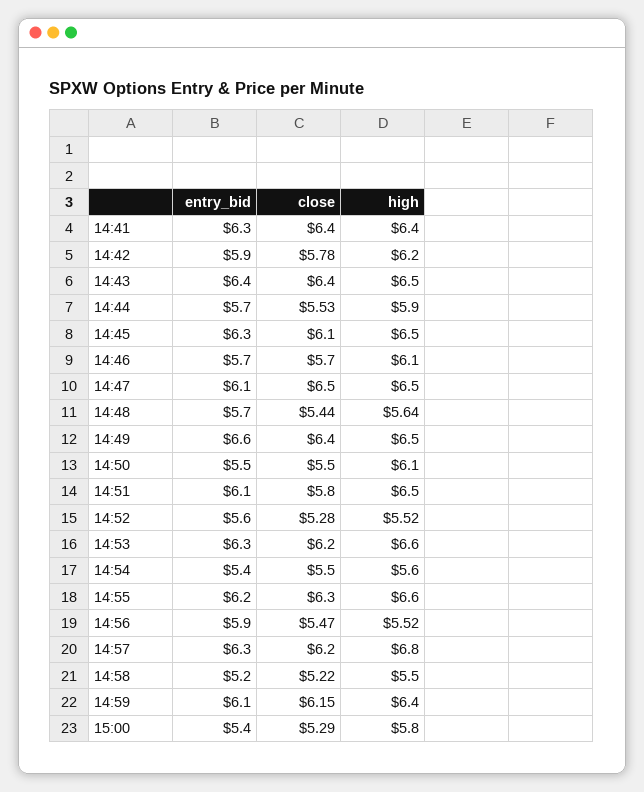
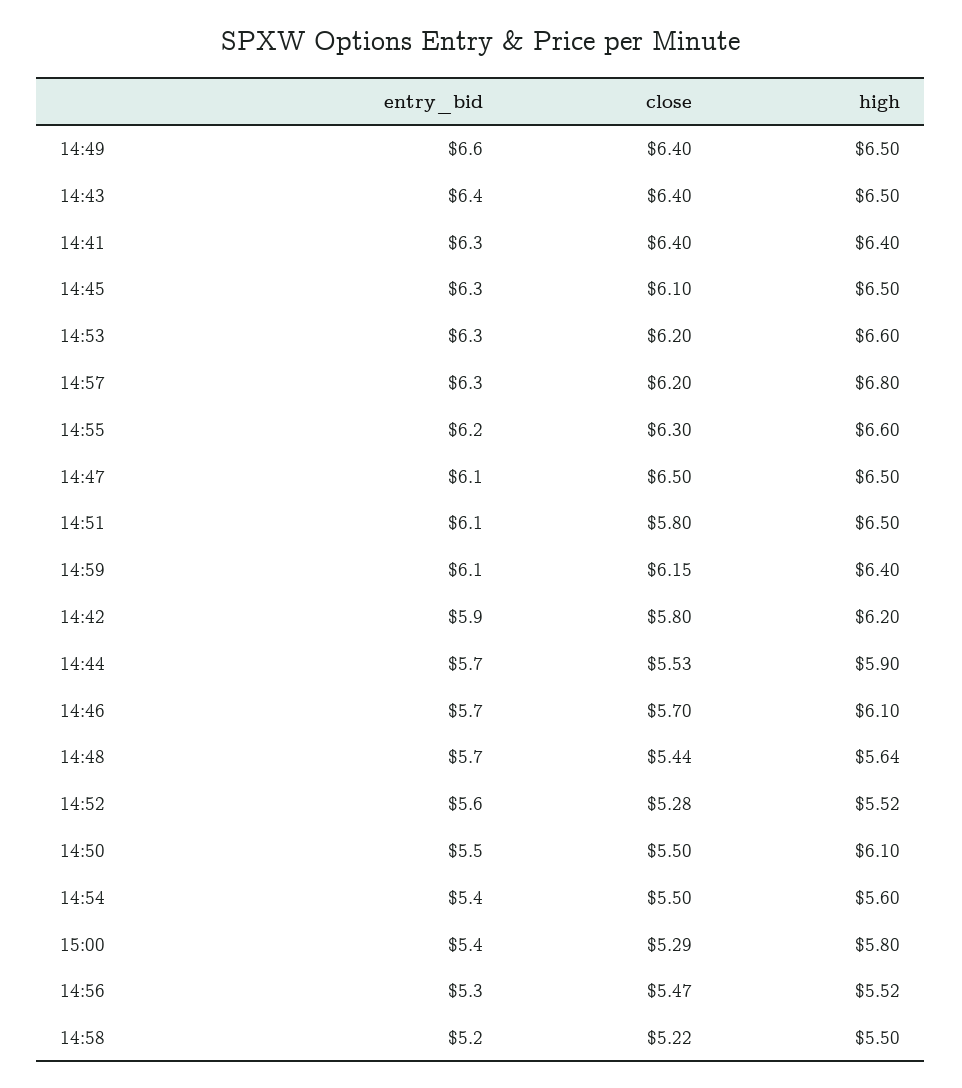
  {
    "entry_bid": {
      "14:41": 6.3,
      "14:42": 5.9,
      "14:43": 6.4,
      "14:44": 5.7,
      "14:45": 6.3,
      "14:46": 5.7,
      "14:47": 6.1,
      "14:48": 5.7,
      "14:49": 6.6,
      "14:50": 5.5,
      "14:51": 6.1,
      "14:52": 5.6,
      "14:53": 6.3,
      "14:54": 5.4,
      "14:55": 6.2,
-     "14:56": 5.9,
+     "14:56": 5.3,
      "14:57": 6.3,
      "14:58": 5.2,
      "14:59": 6.1,
      "15:00": 5.4
    },
    "close": {
      "14:41": 6.4,
-     "14:42": 5.78,
+     "14:42": 5.8,
      "14:43": 6.4,
      "14:44": 5.53,
      "14:45": 6.1,
      "14:46": 5.7,
      "14:47": 6.5,
      "14:48": 5.44,
      "14:49": 6.4,
      "14:50": 5.5,
      "14:51": 5.8,
      "14:52": 5.28,
      "14:53": 6.2,
      "14:54": 5.5,
      "14:55": 6.3,
      "14:56": 5.47,
      "14:57": 6.2,
      "14:58": 5.22,
      "14:59": 6.15,
      "15:00": 5.29
    },
    "high": {
      "14:41": 6.4,
      "14:42": 6.2,
      "14:43": 6.5,
      "14:44": 5.9,
      "14:45": 6.5,
      "14:46": 6.1,
      "14:47": 6.5,
      "14:48": 5.64,
      "14:49": 6.5,
      "14:50": 6.1,
      "14:51": 6.5,
      "14:52": 5.52,
      "14:53": 6.6,
      "14:54": 5.6,
      "14:55": 6.6,
      "14:56": 5.52,
      "14:57": 6.8,
      "14:58": 5.5,
      "14:59": 6.4,
      "15:00": 5.8
    }
  }

